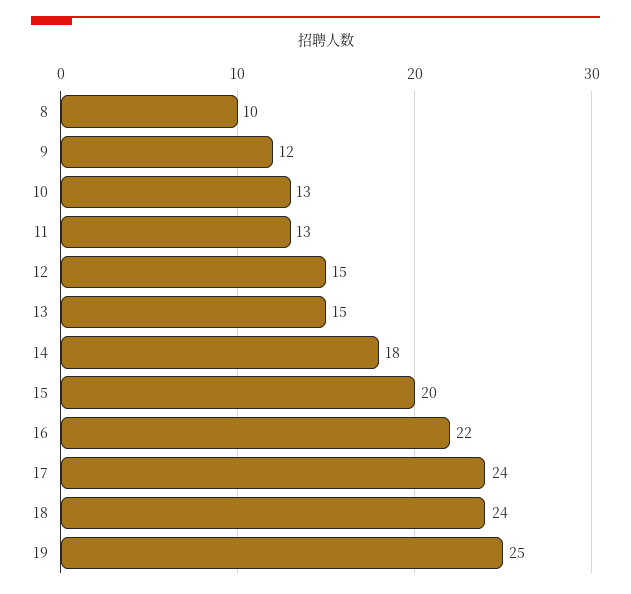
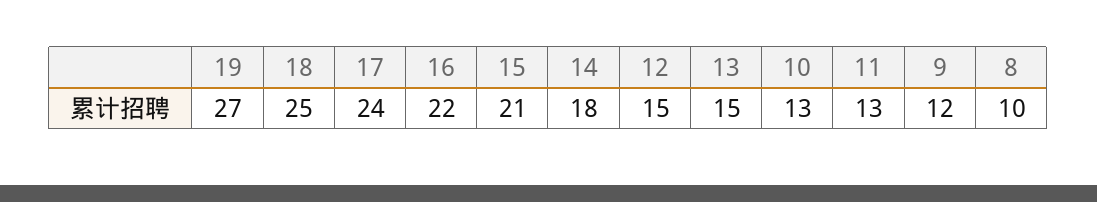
  {
    "8": 10,
    "9": 12,
    "10": 13,
    "11": 13,
    "12": 15,
    "13": 15,
    "14": 18,
-   "15": 20,
+   "15": 21,
    "16": 22,
    "17": 24,
-   "18": 24,
+   "18": 25,
-   "19": 25
+   "19": 27
  }

